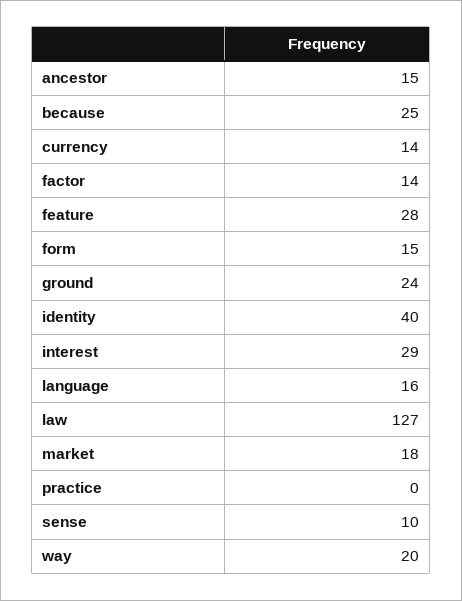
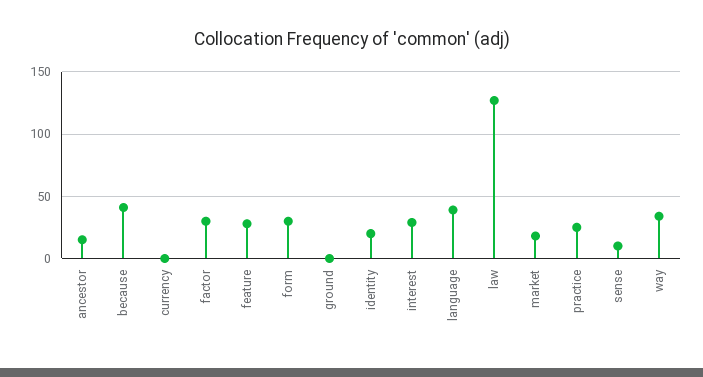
  {
    "ancestor": 15,
-   "because": 25,
+   "because": 40,
-   "currency": 14,
+   "currency": 0,
-   "factor": 14,
+   "factor": 30,
    "feature": 28,
-   "form": 15,
+   "form": 30,
-   "ground": 24,
+   "ground": 0,
-   "identity": 40,
+   "identity": 20,
    "interest": 29,
-   "language": 16,
+   "language": 40,
    "law": 127,
    "market": 18,
-   "practice": 0,
+   "practice": 25,
    "sense": 10,
-   "way": 20
+   "way": 35
  }

